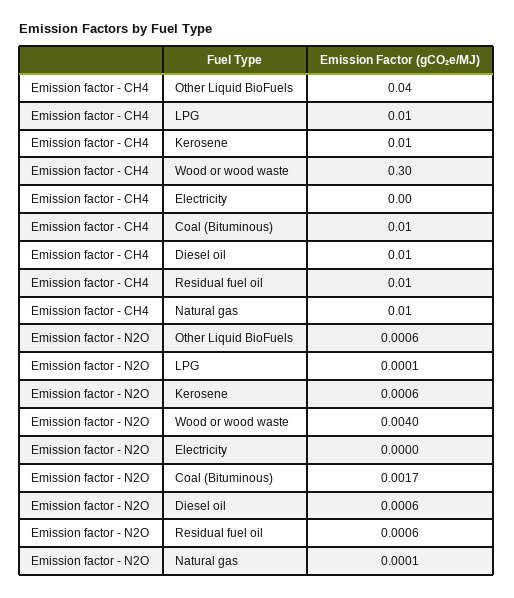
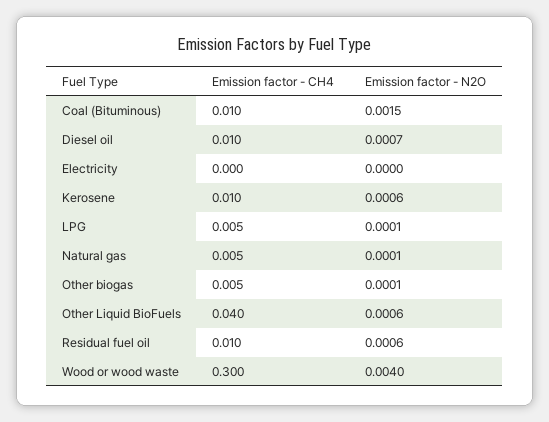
  {
    "Emission factor - CH4": {
      "Other Liquid BioFuels": 0.04,
      "LPG": 0.005,
      "Kerosene": 0.01,
      "Wood or wood waste": 0.3,
      "Electricity": 0,
      "Coal (Bituminous)": 0.01,
      "Diesel oil": 0.01,
      "Residual fuel oil": 0.01,
-     "Natural gas": 0.005
+     "Natural gas": 0.005,
+     "Other biogas": 0.005
    },
    "Emission factor - N2O": {
      "Other Liquid BioFuels": 0.0006,
      "LPG": 0.0001,
      "Kerosene": 0.0006,
      "Wood or wood waste": 0.004,
      "Electricity": 0,
-     "Coal (Bituminous)": 0.0017,
+     "Coal (Bituminous)": 0.0015,
-     "Diesel oil": 0.0006,
+     "Diesel oil": 0.0007,
      "Residual fuel oil": 0.0006,
-     "Natural gas": 0.0001
+     "Natural gas": 0.0001,
+     "Other biogas": 0.0001
    }
  }

